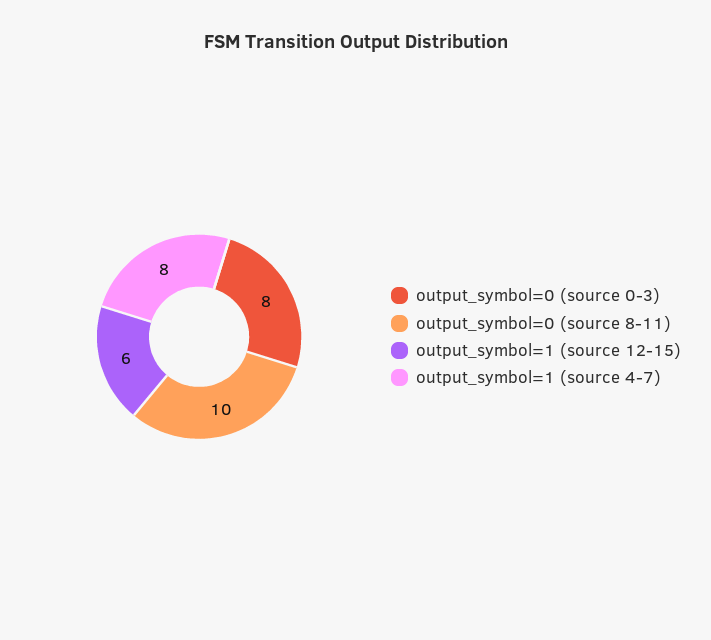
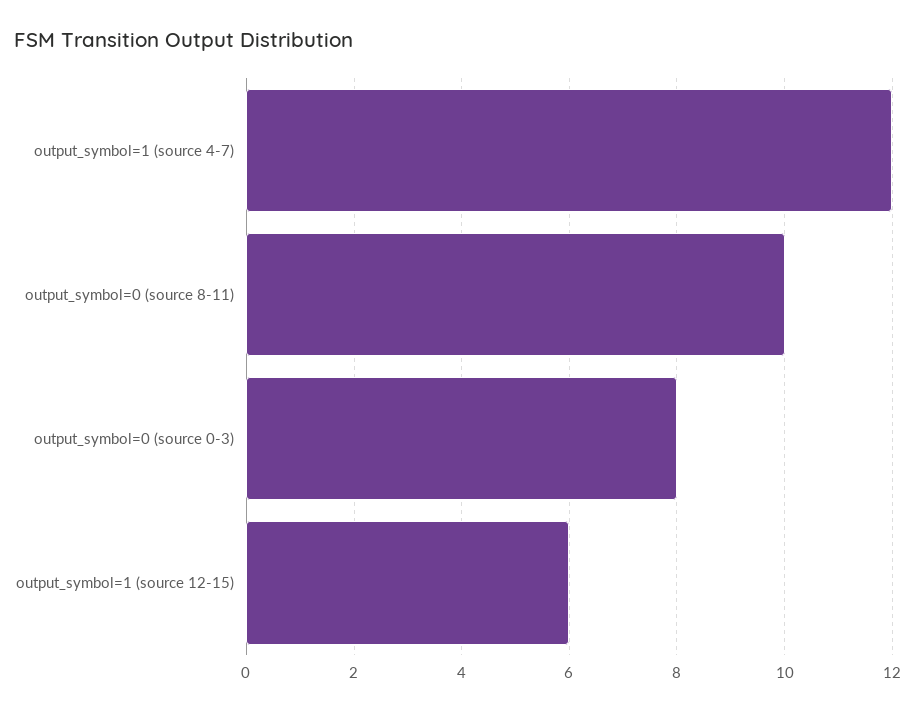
  {
    "output_symbol=0 (source 0-3)": 8,
    "output_symbol=0 (source 8-11)": 10,
    "output_symbol=1 (source 12-15)": 6,
-   "output_symbol=1 (source 4-7)": 8
+   "output_symbol=1 (source 4-7)": 12
  }

